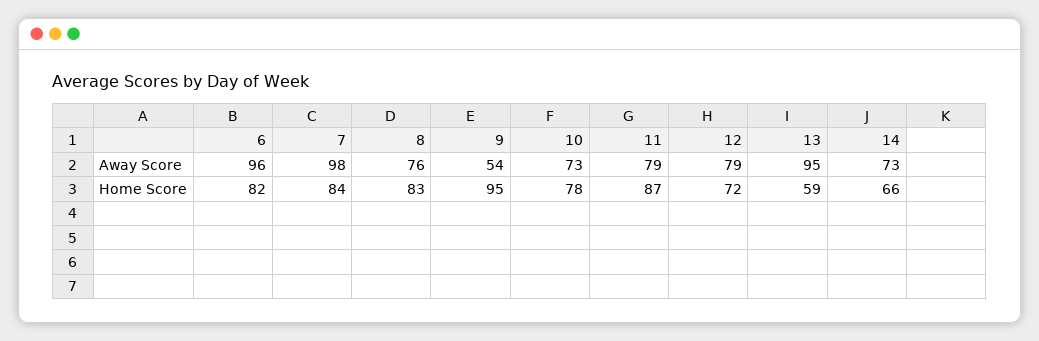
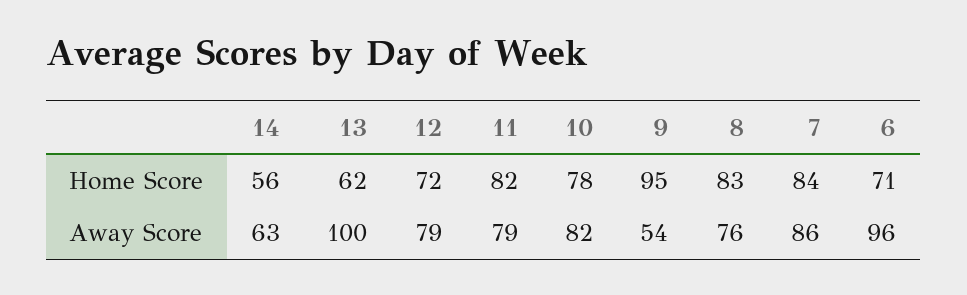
  {
    "6": {
      "Away Score": 96,
-     "Home Score": 82
+     "Home Score": 71
    },
    "7": {
-     "Away Score": 98,
+     "Away Score": 86,
      "Home Score": 84
    },
    "8": {
      "Away Score": 76,
      "Home Score": 83
    },
    "9": {
      "Away Score": 54,
      "Home Score": 95
    },
    "10": {
-     "Away Score": 73,
+     "Away Score": 82,
      "Home Score": 78
    },
    "11": {
      "Away Score": 79,
-     "Home Score": 87
+     "Home Score": 82
    },
    "12": {
      "Away Score": 79,
      "Home Score": 72
    },
    "13": {
-     "Away Score": 95,
+     "Away Score": 100,
-     "Home Score": 59
+     "Home Score": 62
    },
    "14": {
-     "Away Score": 73,
+     "Away Score": 63,
-     "Home Score": 66
+     "Home Score": 56
    }
  }

